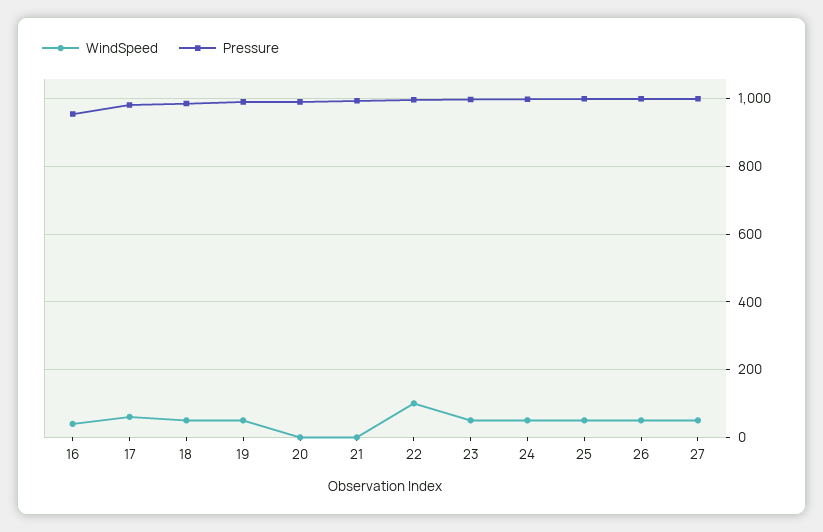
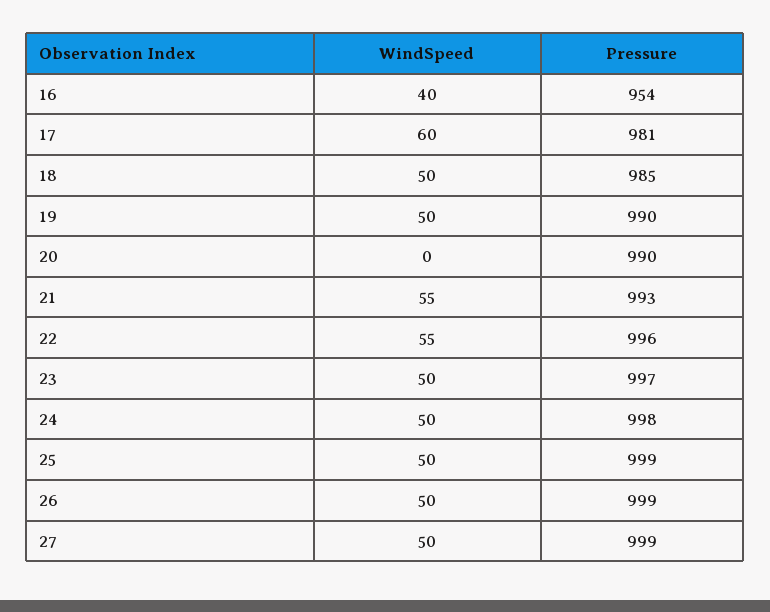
  {
    "WindSpeed": {
      "16": 40,
      "17": 60,
      "18": 50,
      "19": 50,
      "20": 0,
-     "21": 0,
+     "21": 55,
-     "22": 100,
+     "22": 55,
      "23": 50,
      "24": 50,
      "25": 50,
      "26": 50,
      "27": 50
    },
    "Pressure": {
      "16": 954,
      "17": 981,
      "18": 985,
      "19": 990,
      "20": 990,
      "21": 993,
      "22": 996,
      "23": 997,
      "24": 998,
      "25": 999,
      "26": 999,
      "27": 999
    }
  }

